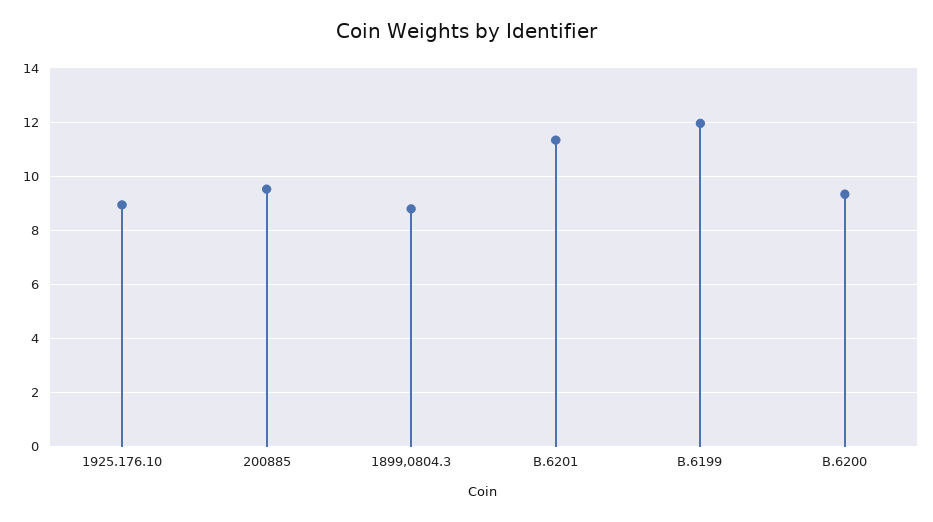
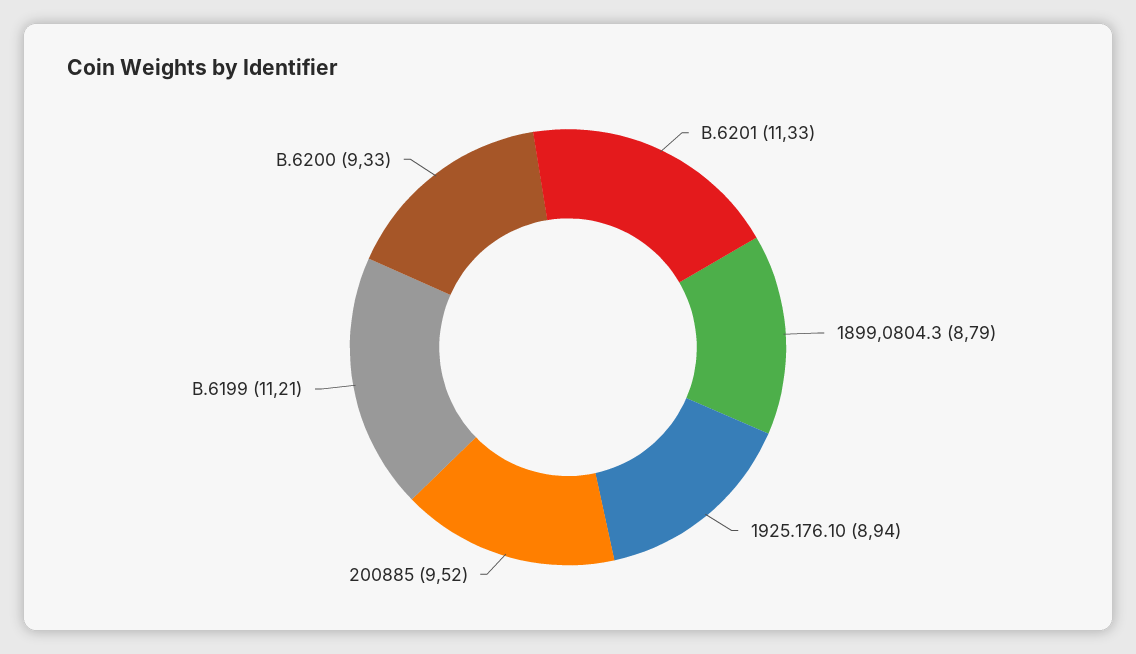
  {
    "1925.176.10": 8.94,
    "200885": 9.52,
    "1899,0804.3": 8.79,
    "B.6201": 11.33,
-   "B.6199": 12,
+   "B.6199": 11.21,
    "B.6200": 9.33
  }

